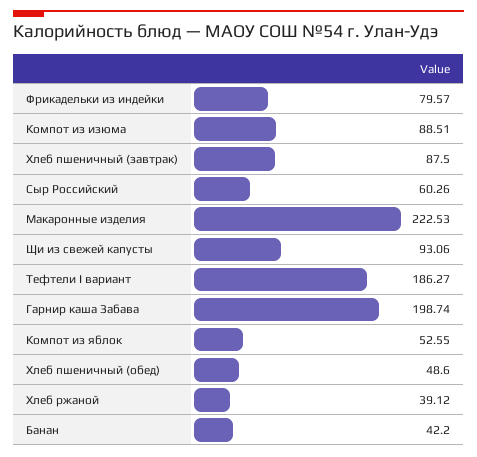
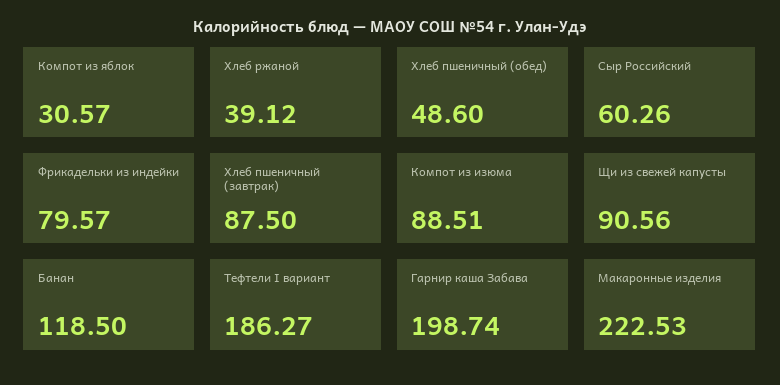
  {
    "Фрикадельки из индейки": 79.57,
    "Компот из изюма": 88.51,
    "Хлеб пшеничный (завтрак)": 87.5,
    "Сыр Российский": 60.26,
    "Макаронные изделия": 222.53,
-   "Щи из свежей капусты": 93.06,
+   "Щи из свежей капусты": 90.56,
    "Тефтели I вариант": 186.27,
    "Гарнир каша Забава": 198.74,
-   "Компот из яблок": 52.55,
+   "Компот из яблок": 30.57,
    "Хлеб пшеничный (обед)": 48.6,
    "Хлеб ржаной": 39.12,
-   "Банан": 42.2
+   "Банан": 118.5
  }

